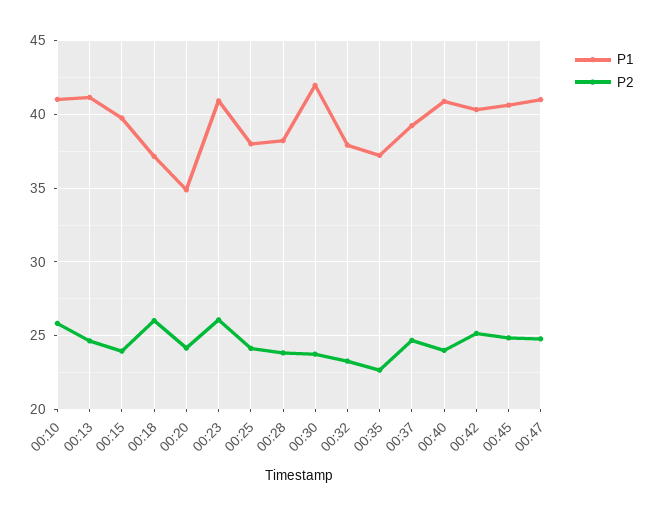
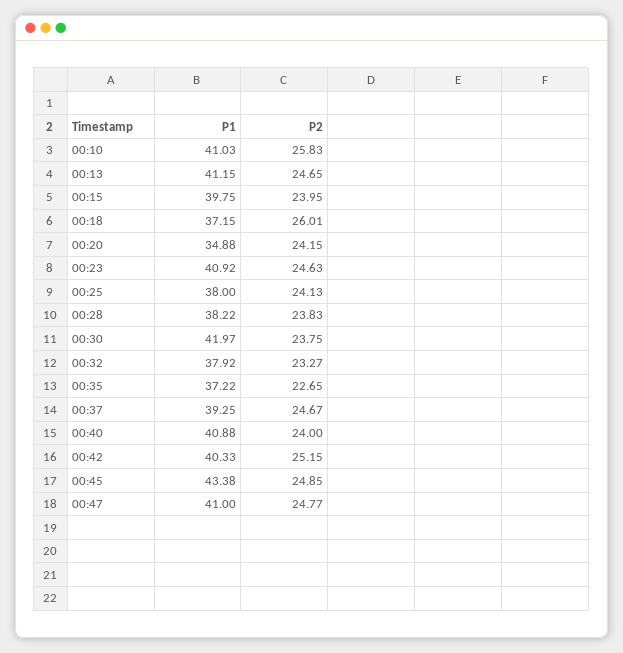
  {
    "P1": {
      "00:10": 41.03,
      "00:13": 41.15,
      "00:15": 39.75,
      "00:18": 37.15,
      "00:20": 34.88,
      "00:23": 40.92,
      "00:25": 38,
      "00:28": 38.22,
      "00:30": 41.97,
      "00:32": 37.92,
      "00:35": 37.22,
      "00:37": 39.25,
      "00:40": 40.88,
      "00:42": 40.33,
-     "00:45": 40.5,
+     "00:45": 43.38,
      "00:47": 41
    },
    "P2": {
      "00:10": 25.83,
      "00:13": 24.65,
      "00:15": 23.95,
      "00:18": 26.01,
      "00:20": 24.15,
-     "00:23": 26,
+     "00:23": 24.63,
      "00:25": 24.13,
      "00:28": 23.83,
      "00:30": 23.75,
      "00:32": 23.27,
      "00:35": 22.65,
      "00:37": 24.67,
      "00:40": 24,
      "00:42": 25.15,
      "00:45": 24.85,
      "00:47": 24.77
    }
  }

